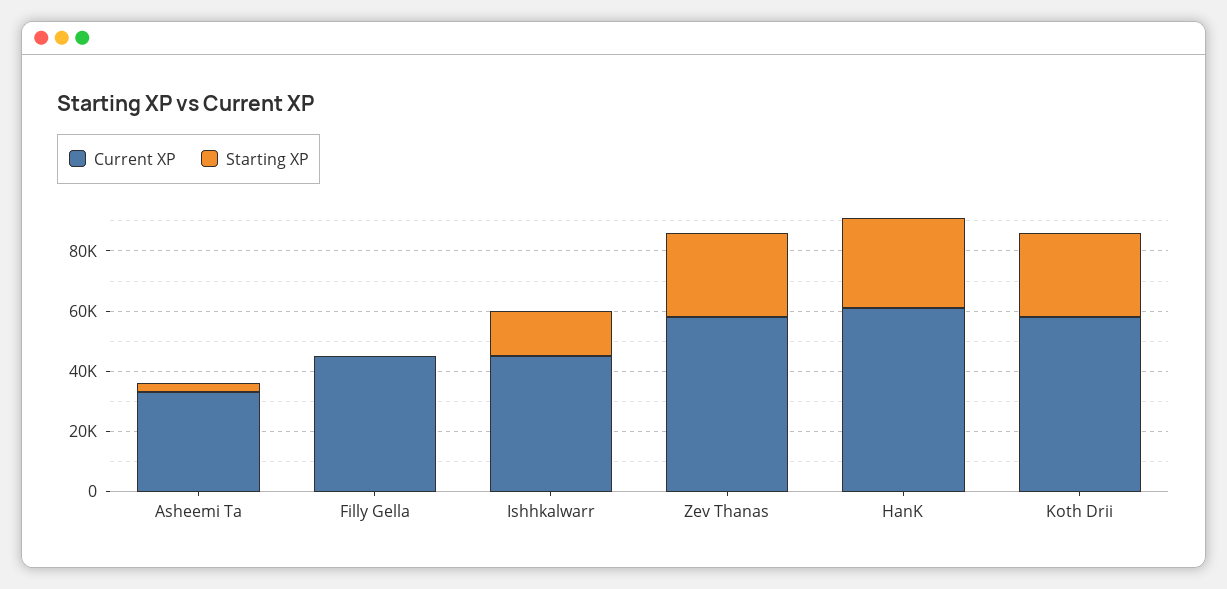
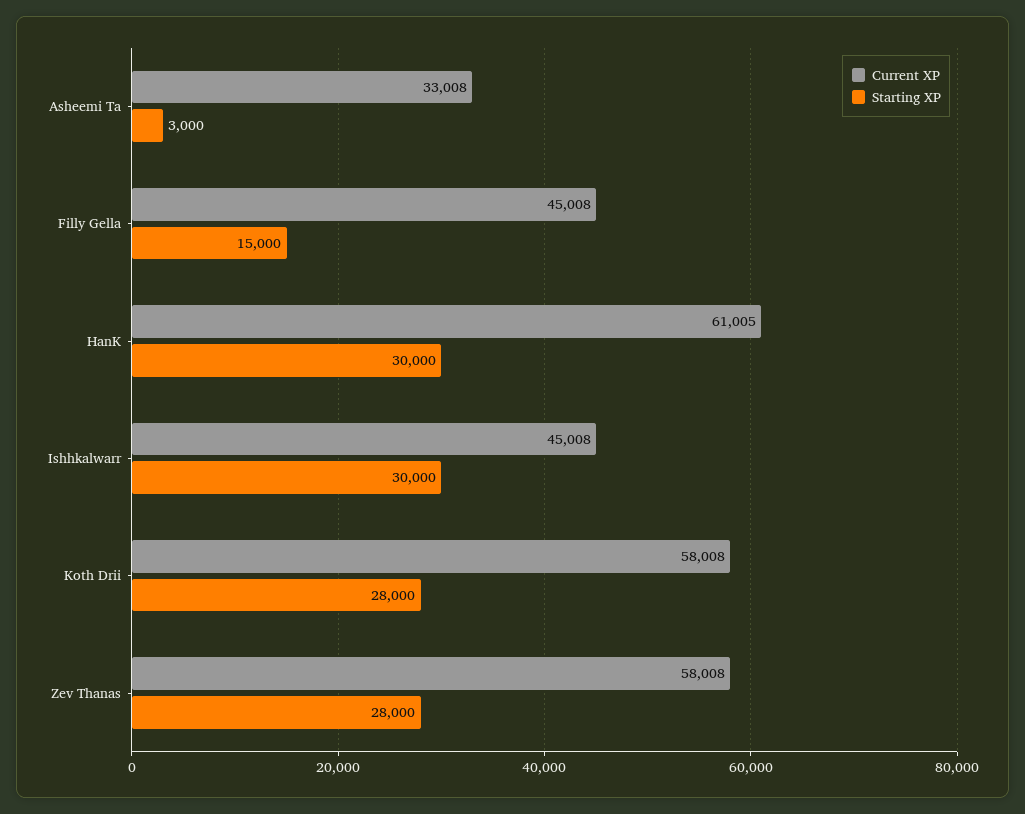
  {
    "Current XP": {
      "Asheemi Ta": 33008,
      "Filly Gella": 45008,
      "Ishhkalwarr": 45008,
      "Zev Thanas": 58008,
      "HanK": 61005,
      "Koth Drii": 58008
    },
    "Starting XP": {
      "Asheemi Ta": 3000,
-     "Filly Gella": 0,
+     "Filly Gella": 15000,
-     "Ishhkalwarr": 15000,
+     "Ishhkalwarr": 30000,
      "Zev Thanas": 28000,
      "HanK": 30000,
      "Koth Drii": 28000
    }
  }

